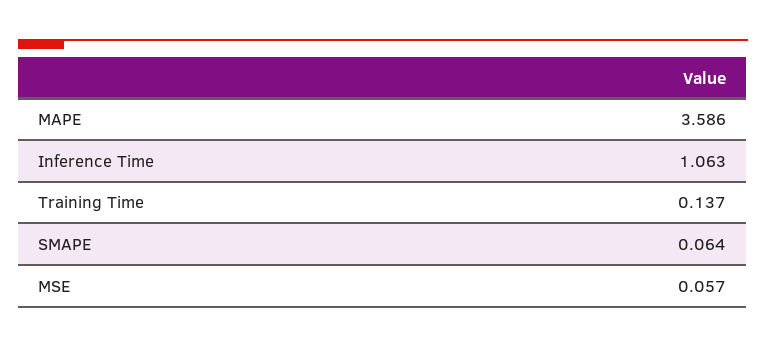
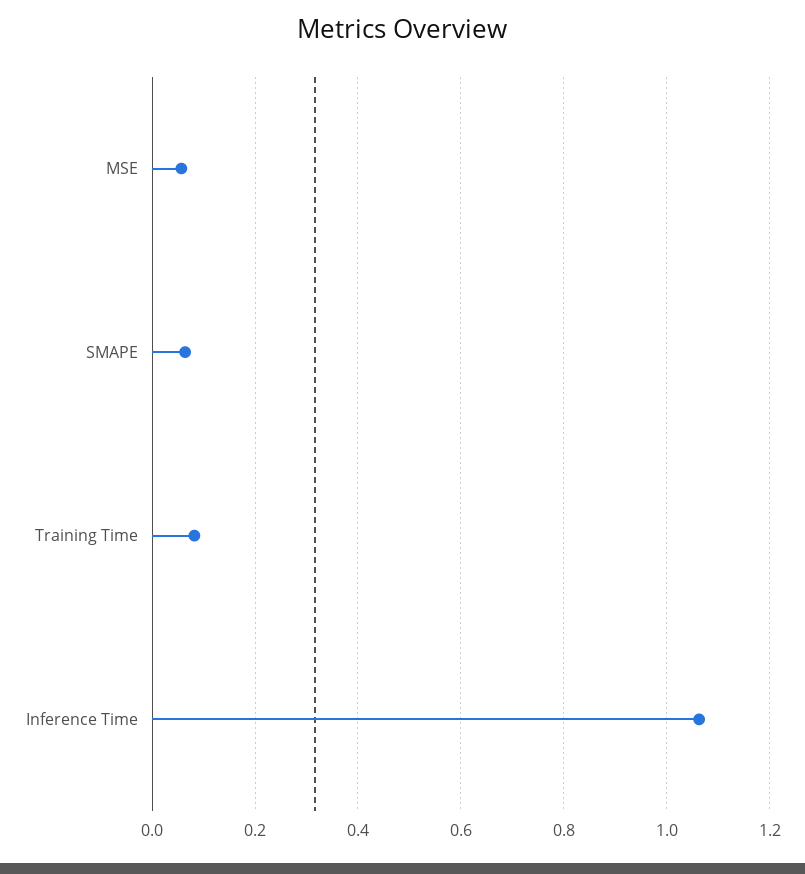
  {
-   "MAPE": 3.586,
    "Inference Time": 1.063,
-   "Training Time": 0.137,
+   "Training Time": 0.08,
    "SMAPE": 0.064,
    "MSE": 0.057
  }

